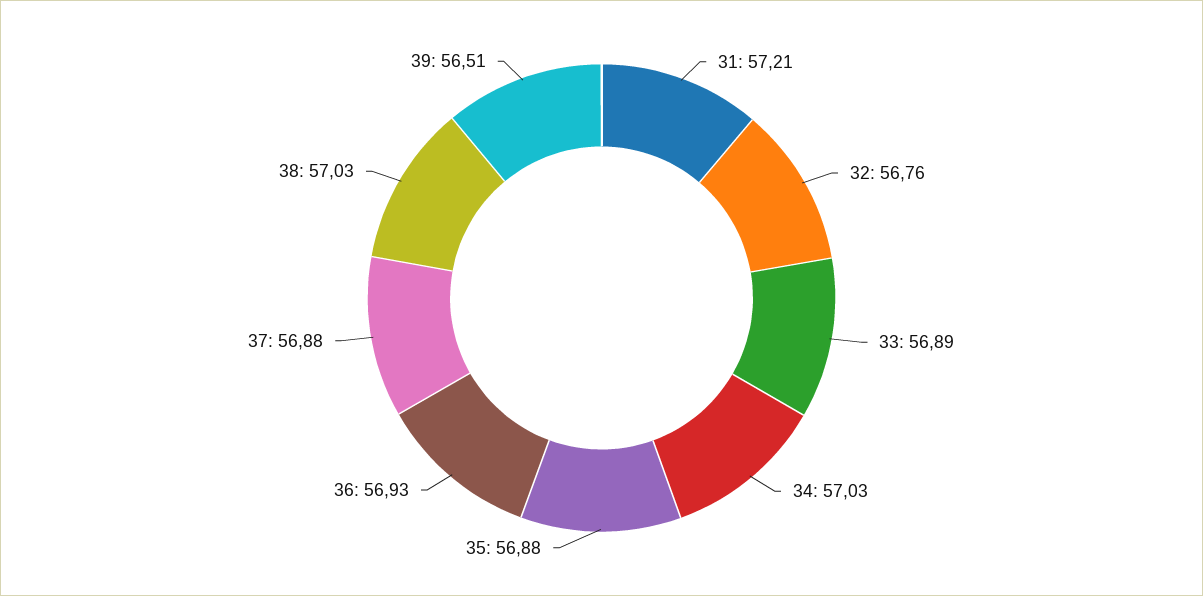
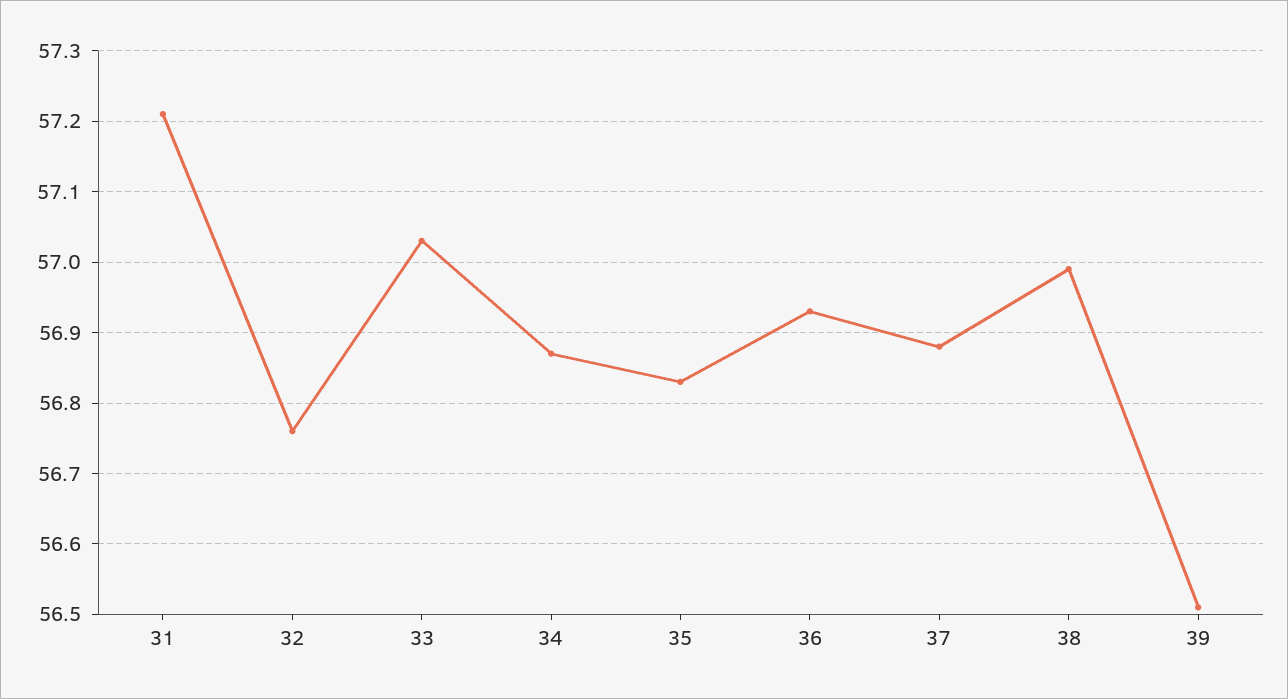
  {
    "31": 57.21,
    "32": 56.76,
-   "33": 56.89,
+   "33": 57.03,
-   "34": 57.03,
+   "34": 56.87,
-   "35": 56.88,
+   "35": 56.83,
    "36": 56.93,
    "37": 56.88,
-   "38": 57.03,
+   "38": 56.99,
    "39": 56.51
  }

